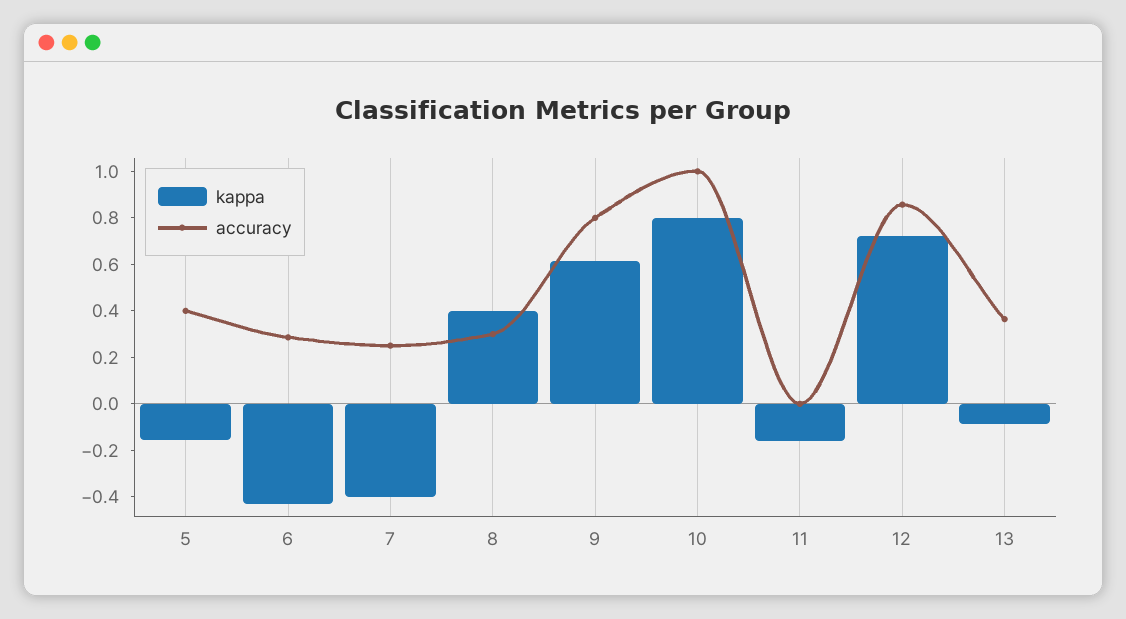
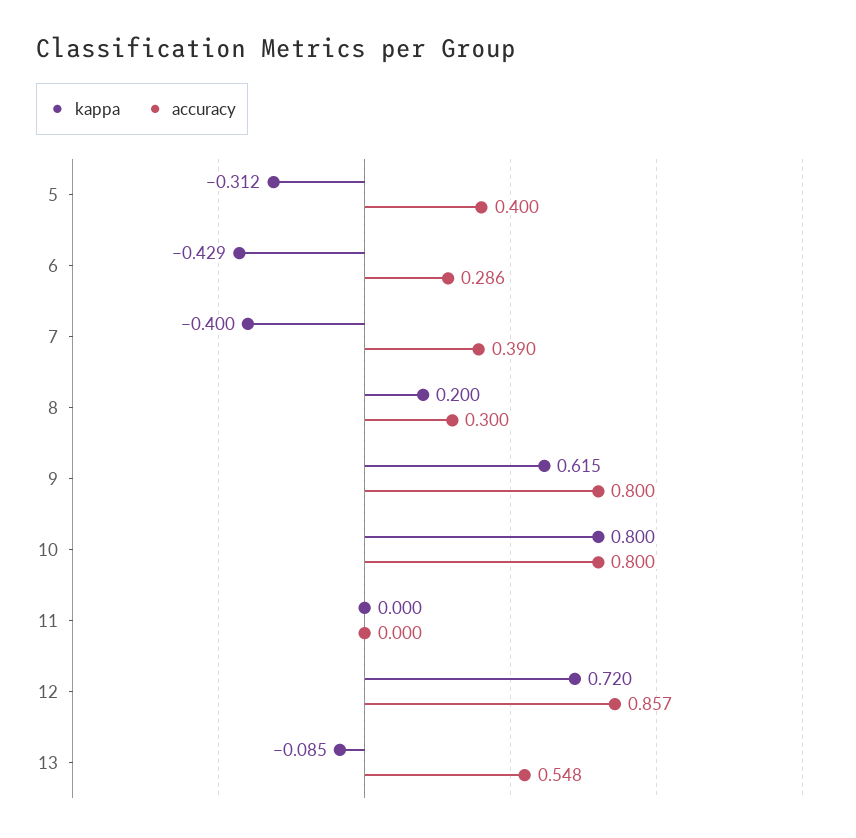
  {
    "kappa": {
-     "5": -0.15,
+     "5": -0.312,
      "6": -0.429,
      "7": -0.4,
-     "8": 0.4,
+     "8": 0.2,
      "9": 0.615,
      "10": 0.8,
-     "11": -0.15,
+     "11": 0,
      "12": 0.72,
      "13": -0.085
    },
    "accuracy": {
      "5": 0.4,
      "6": 0.286,
-     "7": 0.25,
+     "7": 0.39,
      "8": 0.3,
      "9": 0.8,
-     "10": 1,
+     "10": 0.8,
      "11": 0,
      "12": 0.857,
-     "13": 0.35
+     "13": 0.548
    }
  }

